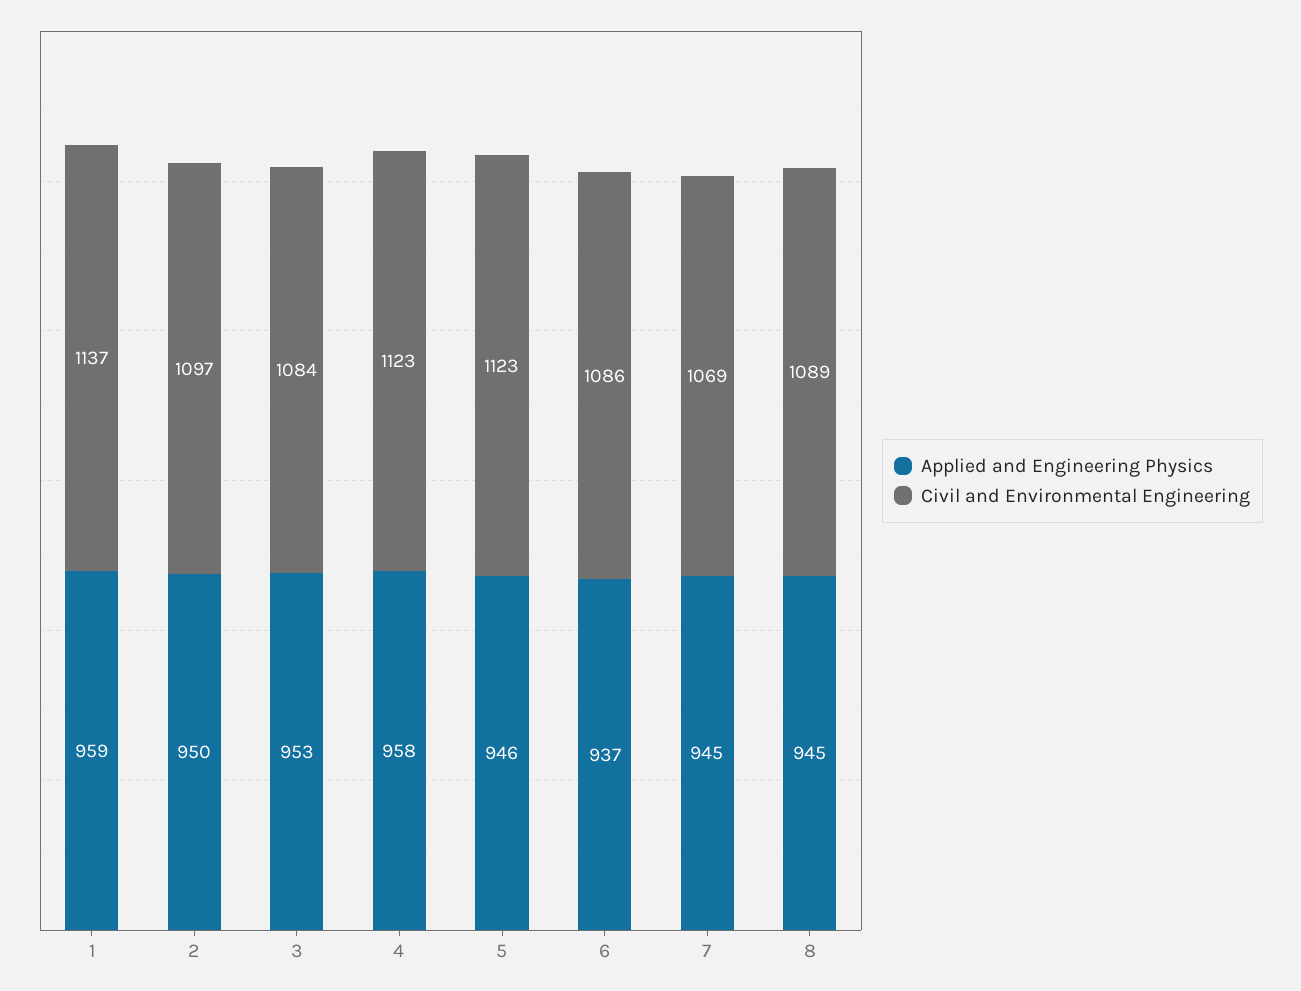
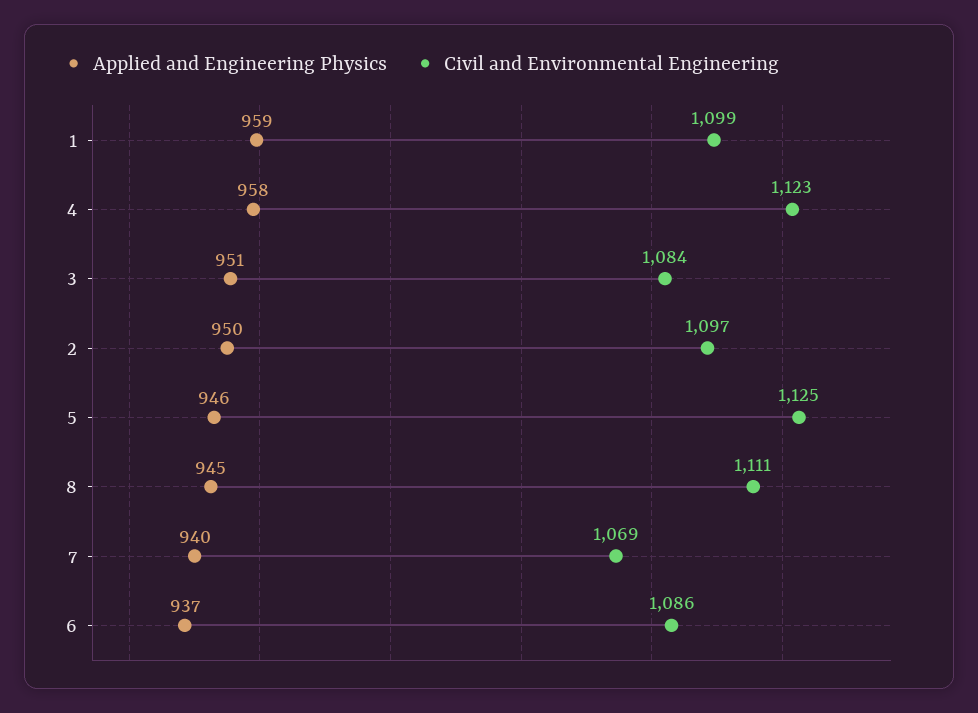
  {
    "Applied and Engineering Physics": {
      "1": 959,
      "2": 950,
-     "3": 953,
+     "3": 951,
      "4": 958,
      "5": 946,
      "6": 937,
-     "7": 945,
+     "7": 940,
      "8": 945
    },
    "Civil and Environmental Engineering": {
-     "1": 1137,
+     "1": 1099,
      "2": 1097,
      "3": 1084,
      "4": 1123,
-     "5": 1123,
+     "5": 1125,
      "6": 1086,
      "7": 1069,
-     "8": 1089
+     "8": 1111
    }
  }

